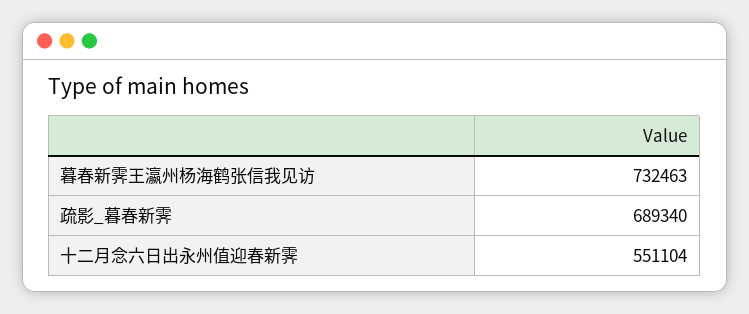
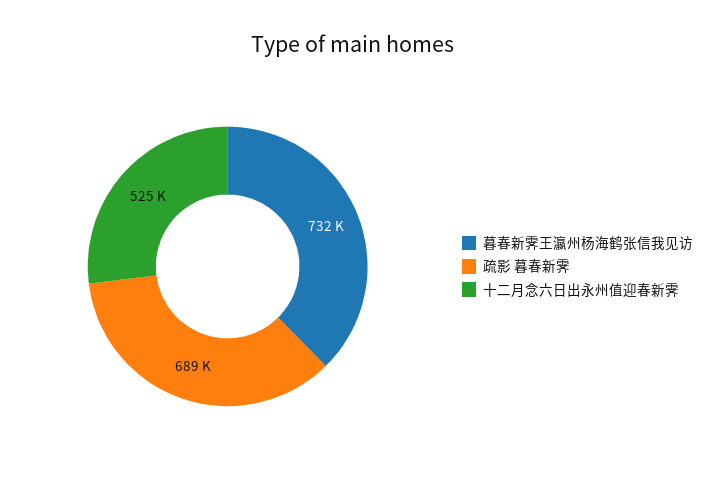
  {
    "暮春新霁王瀛州杨海鹤张信我见访": 732463,
    "疏影_暮春新霁": 689340,
-   "十二月念六日出永州值迎春新霁": 551104
+   "十二月念六日出永州值迎春新霁": 525000
  }

